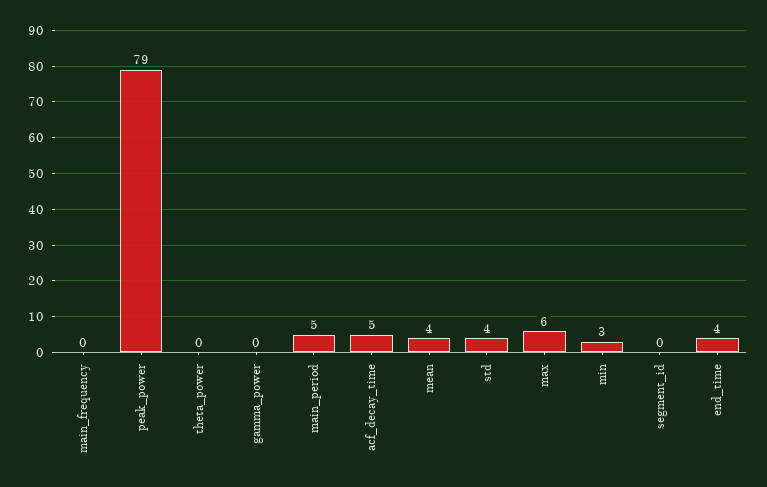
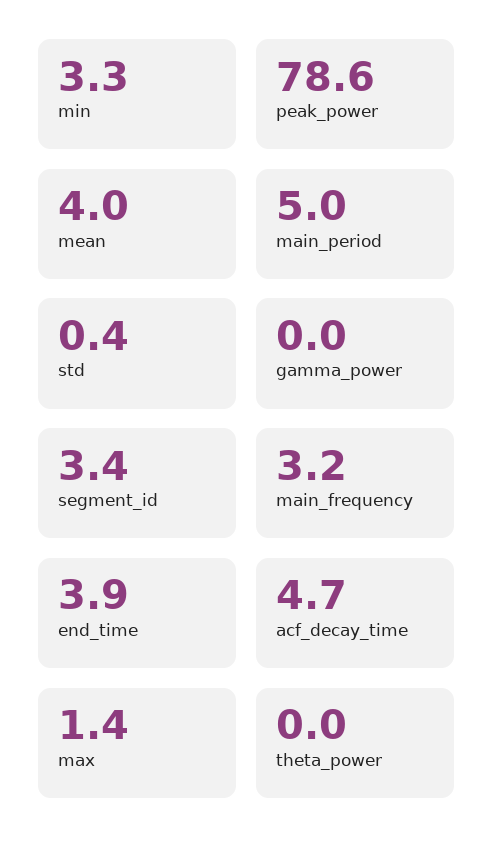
  {
-   "main_frequency": 0,
+   "main_frequency": 3.2,
    "peak_power": 78.6,
    "theta_power": 0,
    "gamma_power": 0,
    "main_period": 5,
    "acf_decay_time": 4.7,
    "mean": 4,
-   "std": 4,
+   "std": 0.4,
-   "max": 6,
+   "max": 1.4,
    "min": 3.3,
-   "segment_id": 0,
+   "segment_id": 3.4,
    "end_time": 3.9
  }

